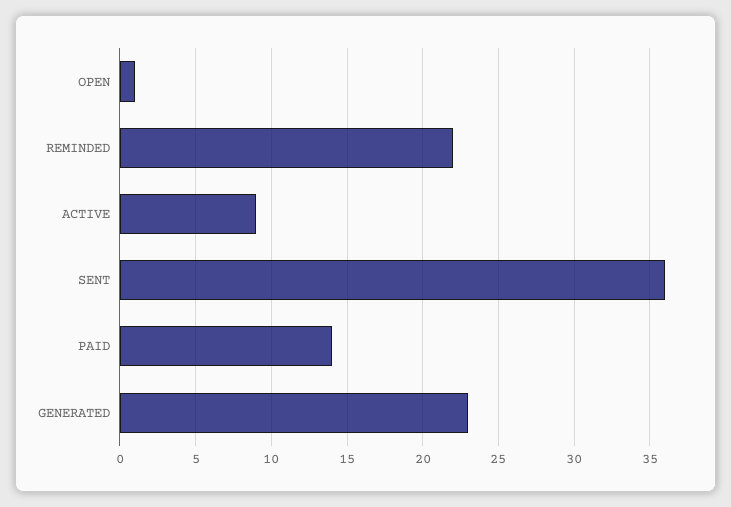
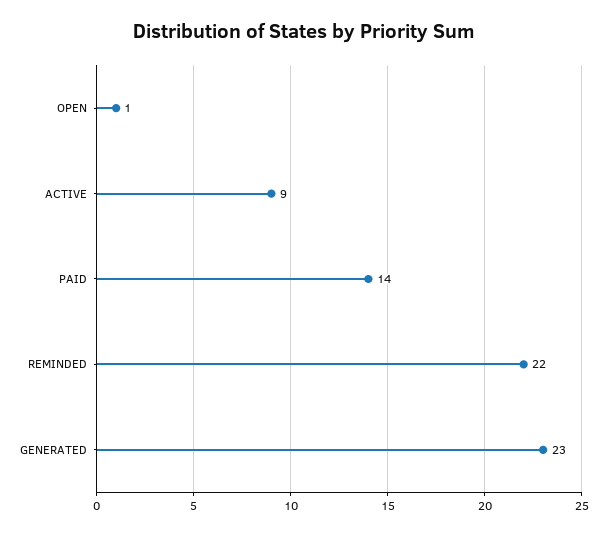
  {
    "OPEN": 1,
    "REMINDED": 22,
    "ACTIVE": 9,
-   "SENT": 36,
    "PAID": 14,
    "GENERATED": 23
  }

